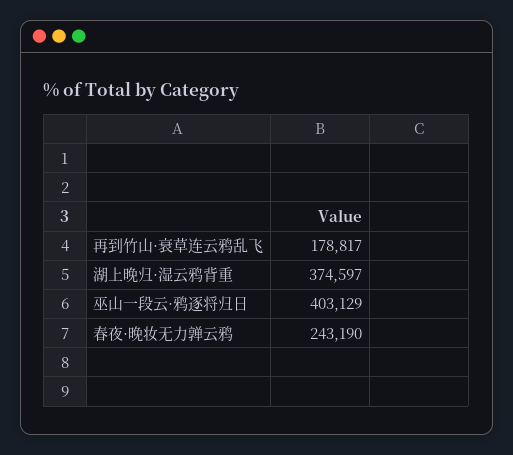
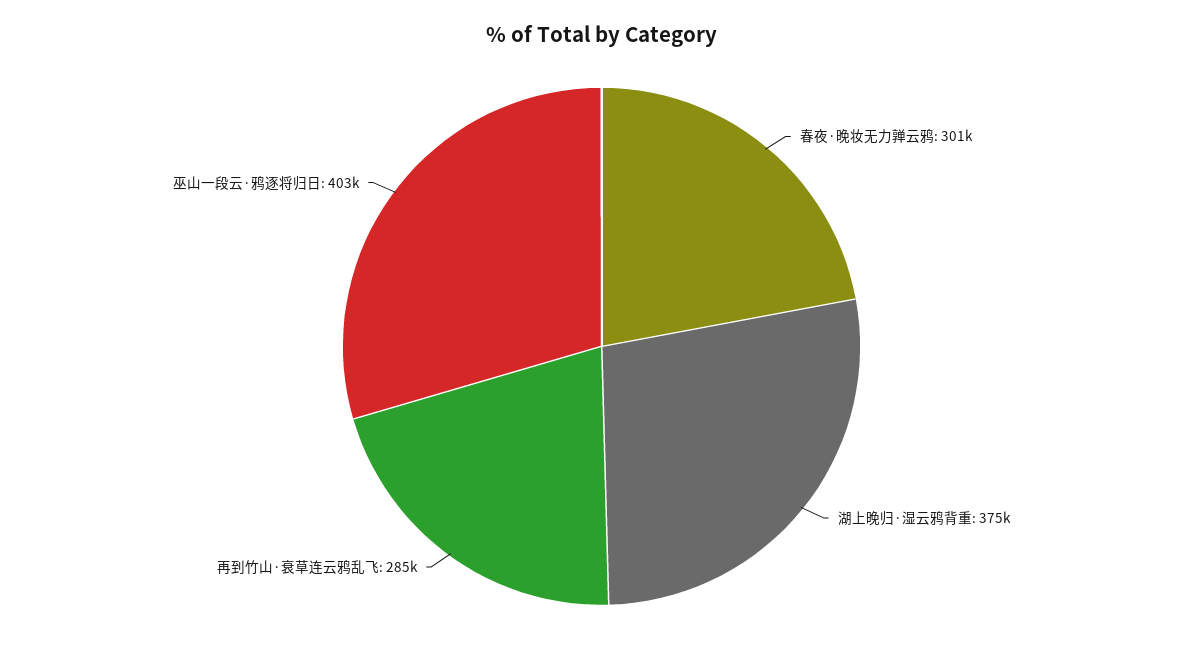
  {
-   "再到竹山·衰草连云鸦乱飞": 178817,
+   "再到竹山·衰草连云鸦乱飞": 285000,
    "湖上晚归·湿云鸦背重": 374597,
    "巫山一段云·鸦逐将归日": 403129,
-   "春夜·晚妆无力亸云鸦": 243190
+   "春夜·晚妆无力亸云鸦": 301000
  }

